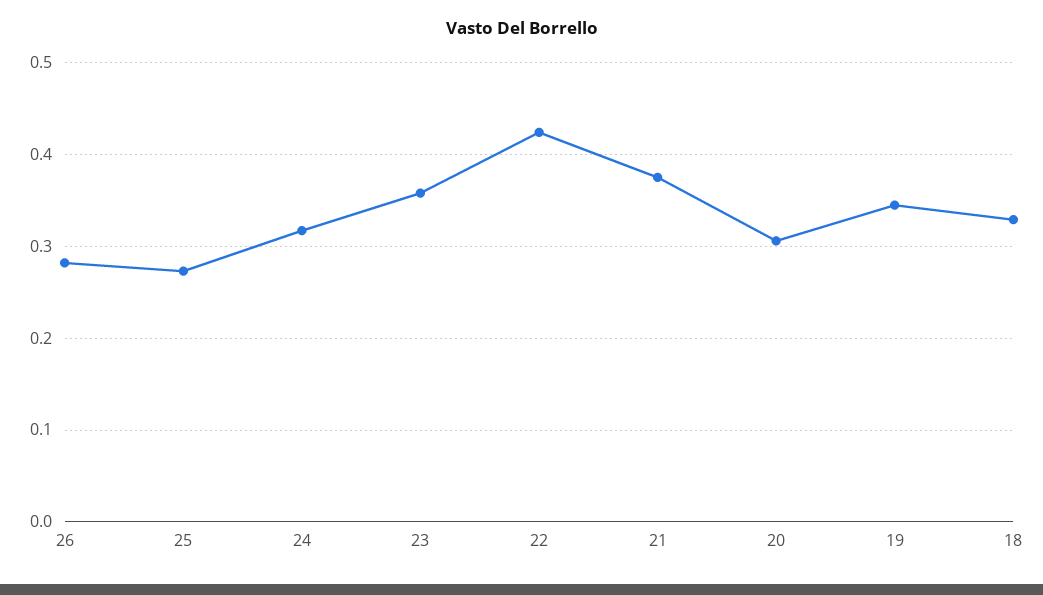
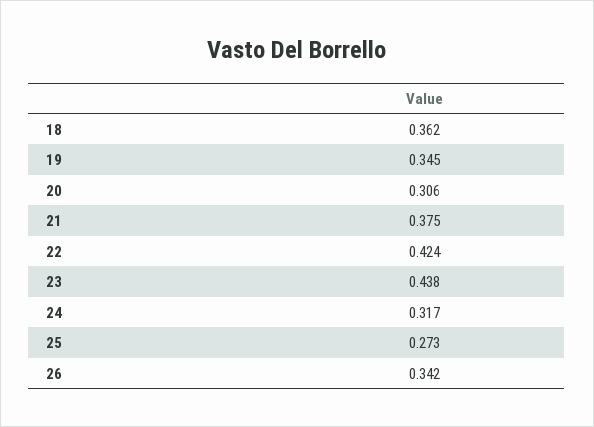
  {
-   "26": 0.28,
+   "26": 0.342,
    "25": 0.273,
    "24": 0.317,
-   "23": 0.36,
+   "23": 0.438,
    "22": 0.424,
    "21": 0.375,
    "20": 0.306,
    "19": 0.345,
-   "18": 0.33
+   "18": 0.362
  }

